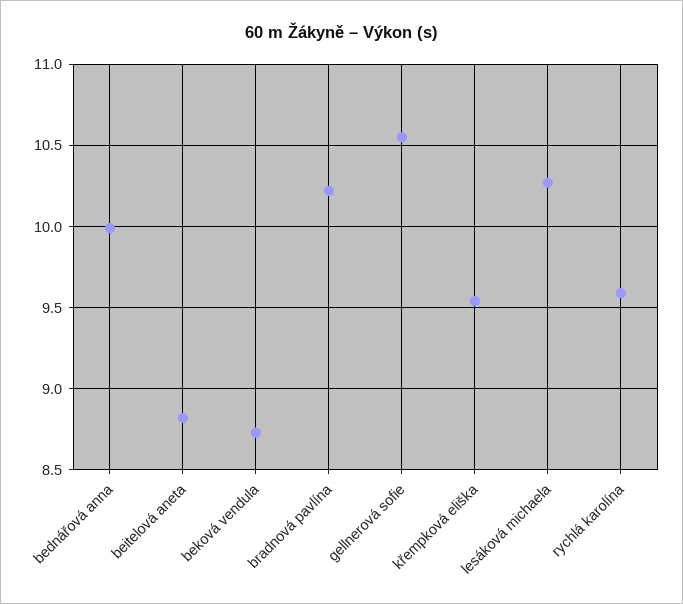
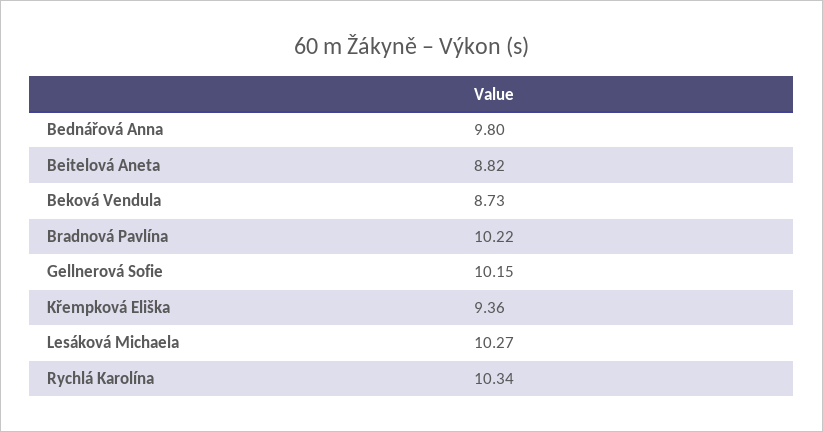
  {
-   "bednářová anna": 10,
+   "bednářová anna": 9.8,
    "beitelová aneta": 8.82,
    "beková vendula": 8.73,
    "bradnová pavlína": 10.22,
-   "gellnerová sofie": 10.55,
+   "gellnerová sofie": 10.15,
-   "křempková eliška": 9.55,
+   "křempková eliška": 9.36,
    "lesáková michaela": 10.27,
-   "rychlá karolína": 9.6
+   "rychlá karolína": 10.34
  }

